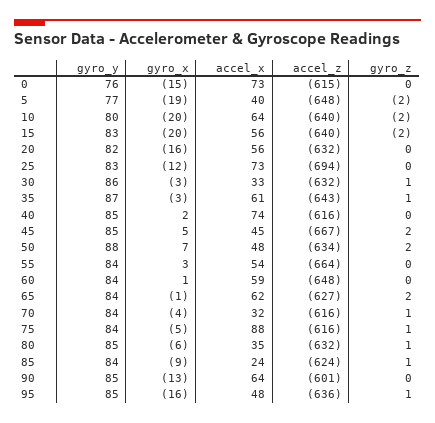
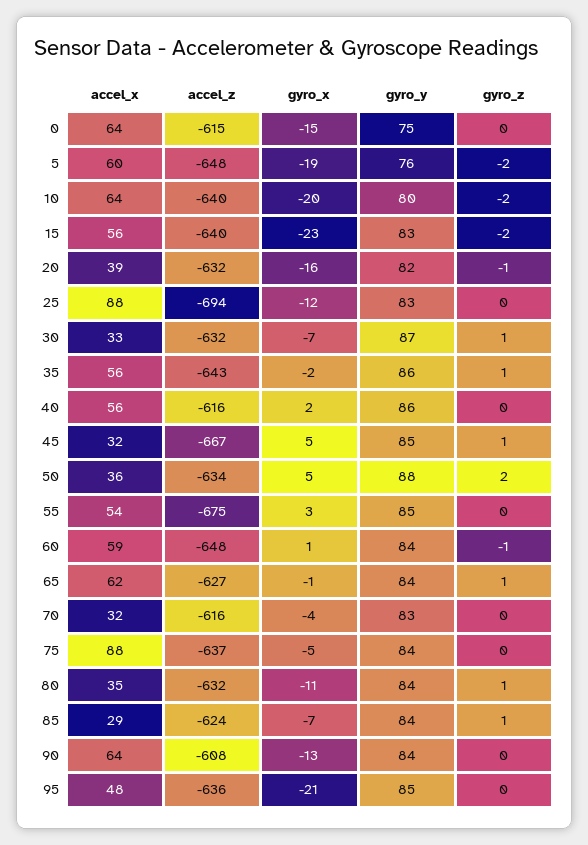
  {
    "gyro_y": {
-     "0": 76,
+     "0": 75,
-     "5": 77,
+     "5": 76,
      "10": 80,
      "15": 83,
      "20": 82,
      "25": 83,
-     "30": 86,
+     "30": 87,
-     "35": 87,
+     "35": 86,
-     "40": 85,
+     "40": 86,
      "45": 85,
      "50": 88,
-     "55": 84,
+     "55": 85,
      "60": 84,
      "65": 84,
-     "70": 84,
+     "70": 83,
      "75": 84,
-     "80": 85,
+     "80": 84,
      "85": 84,
-     "90": 85,
+     "90": 84,
      "95": 85
    },
    "gyro_x": {
      "0": -15,
      "5": -19,
      "10": -20,
-     "15": -20,
+     "15": -23,
      "20": -16,
      "25": -12,
-     "30": -3,
+     "30": -7,
-     "35": -3,
+     "35": -2,
      "40": 2,
      "45": 5,
-     "50": 7,
+     "50": 5,
      "55": 3,
      "60": 1,
      "65": -1,
      "70": -4,
      "75": -5,
-     "80": -6,
+     "80": -11,
-     "85": -9,
+     "85": -7,
      "90": -13,
-     "95": -16
+     "95": -21
    },
    "accel_x": {
-     "0": 73,
+     "0": 64,
-     "5": 40,
+     "5": 60,
      "10": 64,
      "15": 56,
-     "20": 56,
+     "20": 39,
-     "25": 73,
+     "25": 88,
      "30": 33,
-     "35": 61,
+     "35": 56,
-     "40": 74,
+     "40": 56,
-     "45": 45,
+     "45": 32,
-     "50": 48,
+     "50": 36,
      "55": 54,
      "60": 59,
      "65": 62,
      "70": 32,
      "75": 88,
      "80": 35,
-     "85": 24,
+     "85": 29,
      "90": 64,
      "95": 48
    },
    "accel_z": {
      "0": -615,
      "5": -648,
      "10": -640,
      "15": -640,
      "20": -632,
      "25": -694,
      "30": -632,
      "35": -643,
      "40": -616,
      "45": -667,
      "50": -634,
-     "55": -664,
+     "55": -675,
      "60": -648,
      "65": -627,
      "70": -616,
-     "75": -616,
+     "75": -637,
      "80": -632,
      "85": -624,
-     "90": -601,
+     "90": -608,
      "95": -636
    },
    "gyro_z": {
      "0": 0,
      "5": -2,
      "10": -2,
      "15": -2,
-     "20": 0,
+     "20": -1,
      "25": 0,
      "30": 1,
      "35": 1,
      "40": 0,
-     "45": 2,
+     "45": 1,
      "50": 2,
      "55": 0,
-     "60": 0,
+     "60": -1,
-     "65": 2,
+     "65": 1,
-     "70": 1,
+     "70": 0,
-     "75": 1,
+     "75": 0,
      "80": 1,
      "85": 1,
      "90": 0,
-     "95": 1
+     "95": 0
    }
  }

